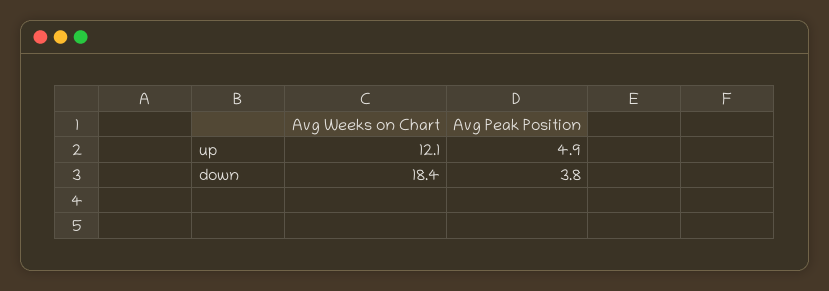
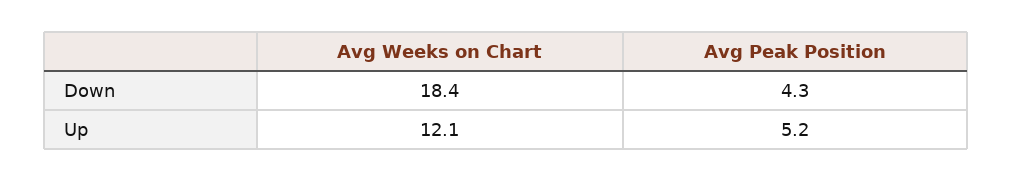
  {
    "Avg Weeks on Chart": {
      "up": 12.1,
      "down": 18.4
    },
    "Avg Peak Position": {
-     "up": 4.9,
+     "up": 5.2,
-     "down": 3.8
+     "down": 4.3
    }
  }

